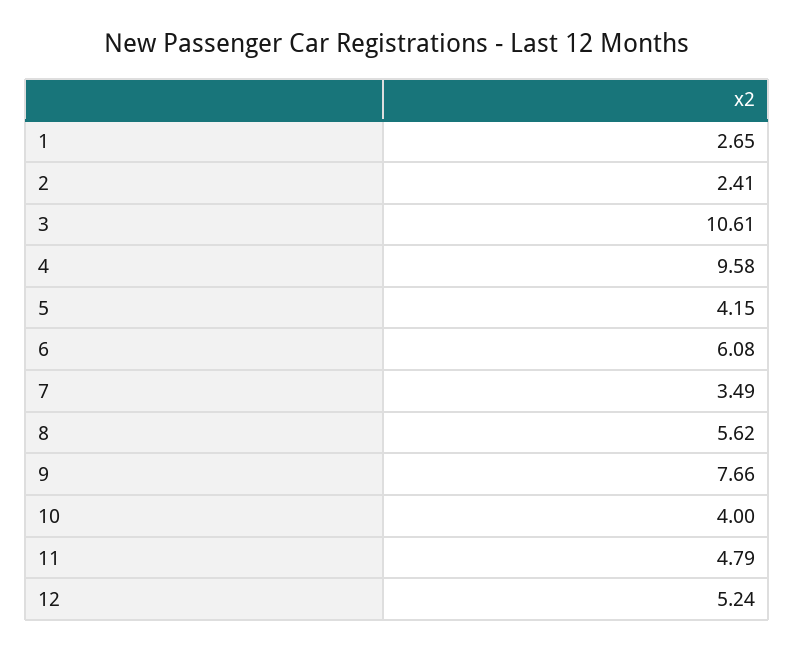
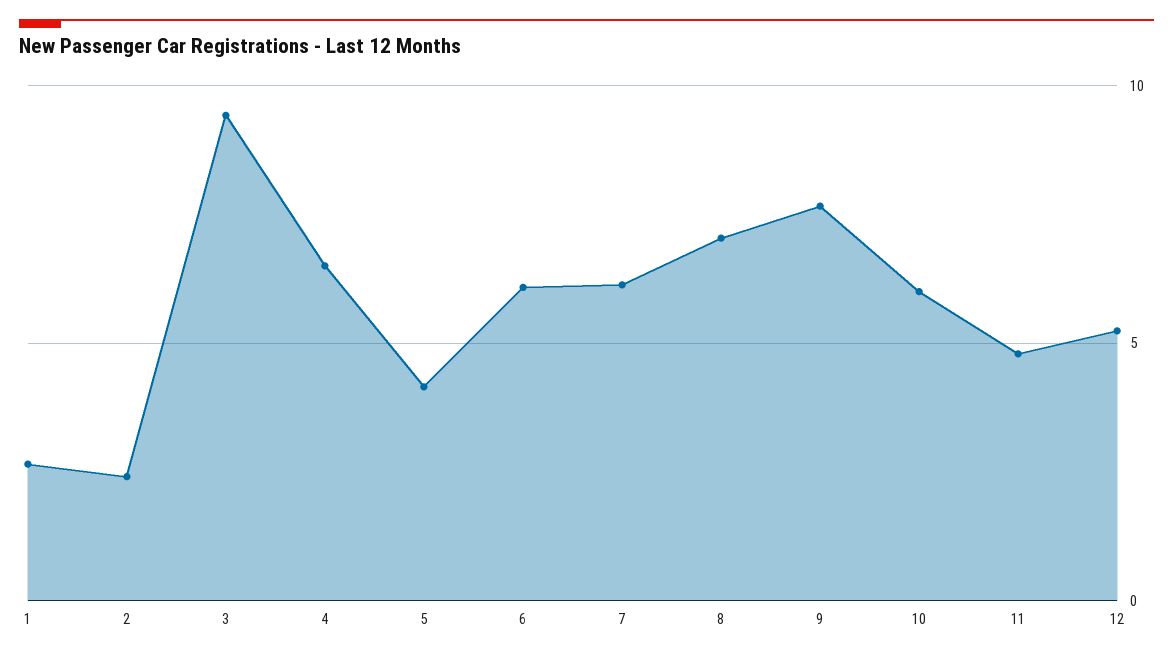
  {
    "1": 2.65,
    "2": 2.41,
-   "3": 10.61,
+   "3": 9.5,
-   "4": 9.58,
+   "4": 6.5,
    "5": 4.15,
    "6": 6.08,
-   "7": 3.49,
+   "7": 6,
-   "8": 5.62,
+   "8": 7,
    "9": 7.66,
-   "10": 4,
+   "10": 6,
    "11": 4.79,
    "12": 5.24
  }

